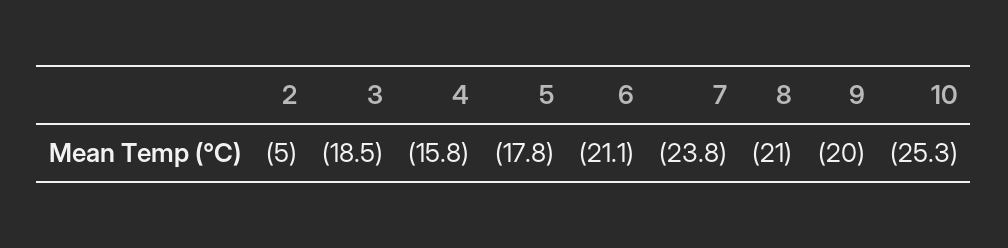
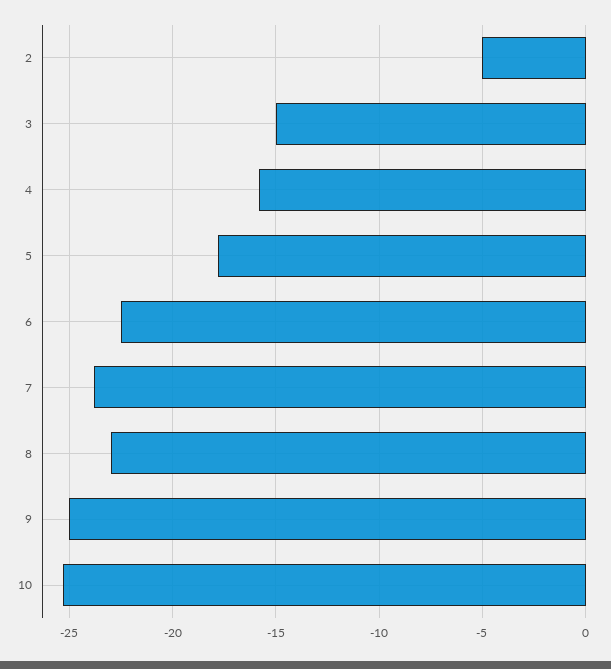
  {
    "2": -5,
-   "3": -18.5,
+   "3": -15,
    "4": -15.8,
    "5": -17.8,
-   "6": -21.1,
+   "6": -22.5,
    "7": -23.8,
-   "8": -21,
+   "8": -23,
-   "9": -20,
+   "9": -25,
    "10": -25.3
  }

